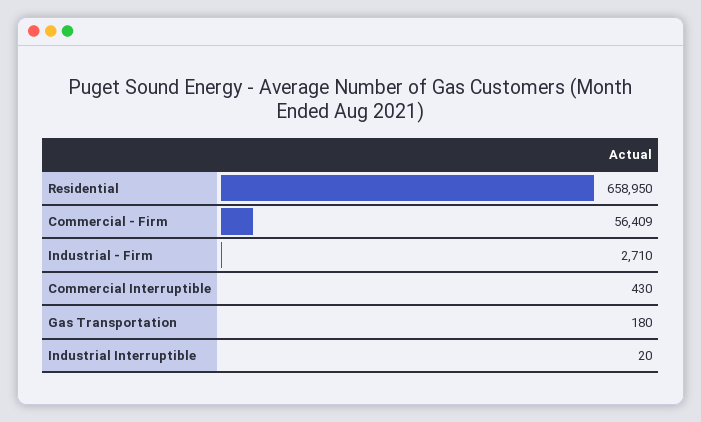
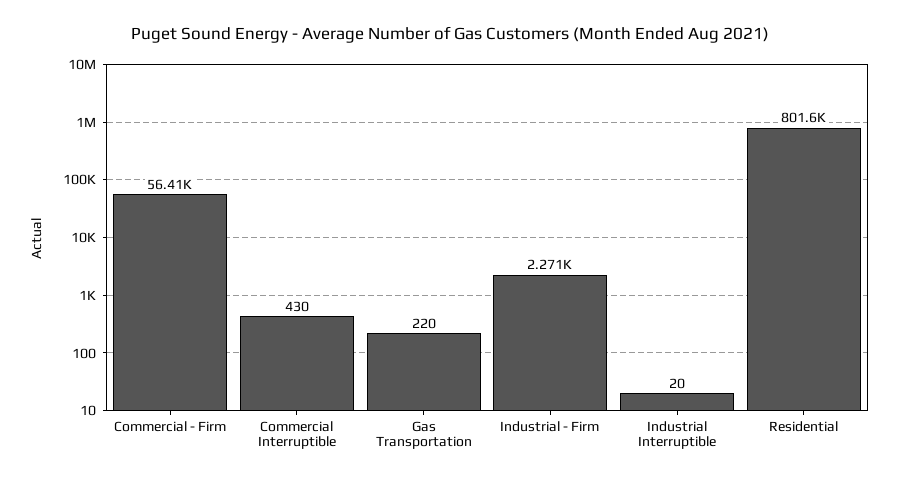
  {
-   "Residential": 658950,
+   "Residential": 801600,
    "Commercial - Firm": 56409,
-   "Industrial - Firm": 2710,
+   "Industrial - Firm": 2271,
    "Commercial Interruptible": 430,
-   "Gas Transportation": 180,
+   "Gas Transportation": 220,
    "Industrial Interruptible": 20
  }

